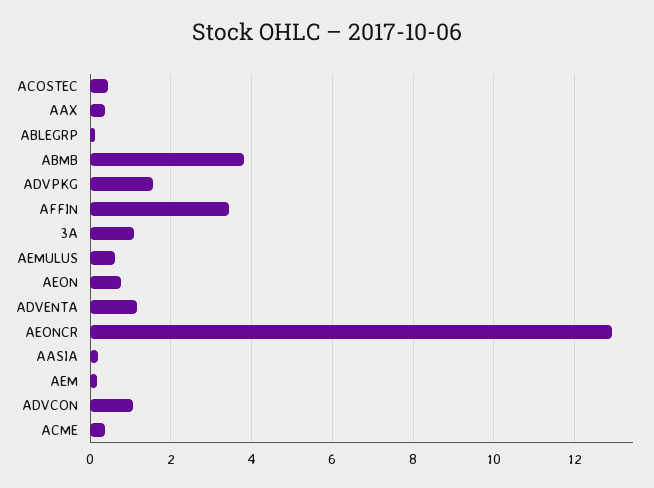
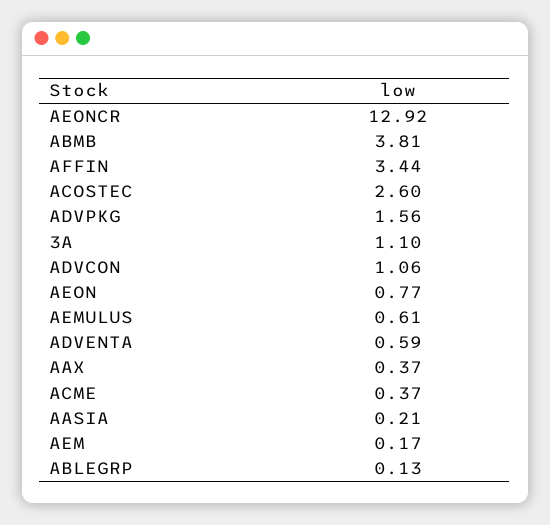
  {
-   "ACOSTEC": 0.4,
+   "ACOSTEC": 2.6,
    "AAX": 0.37,
    "ABLEGRP": 0.13,
    "ABMB": 3.81,
    "ADVPKG": 1.56,
    "AFFIN": 3.44,
    "3A": 1.1,
    "AEMULUS": 0.61,
    "AEON": 0.77,
-   "ADVENTA": 1.2,
+   "ADVENTA": 0.59,
    "AEONCR": 12.92,
    "AASIA": 0.21,
    "AEM": 0.17,
    "ADVCON": 1.06,
    "ACME": 0.37
  }

